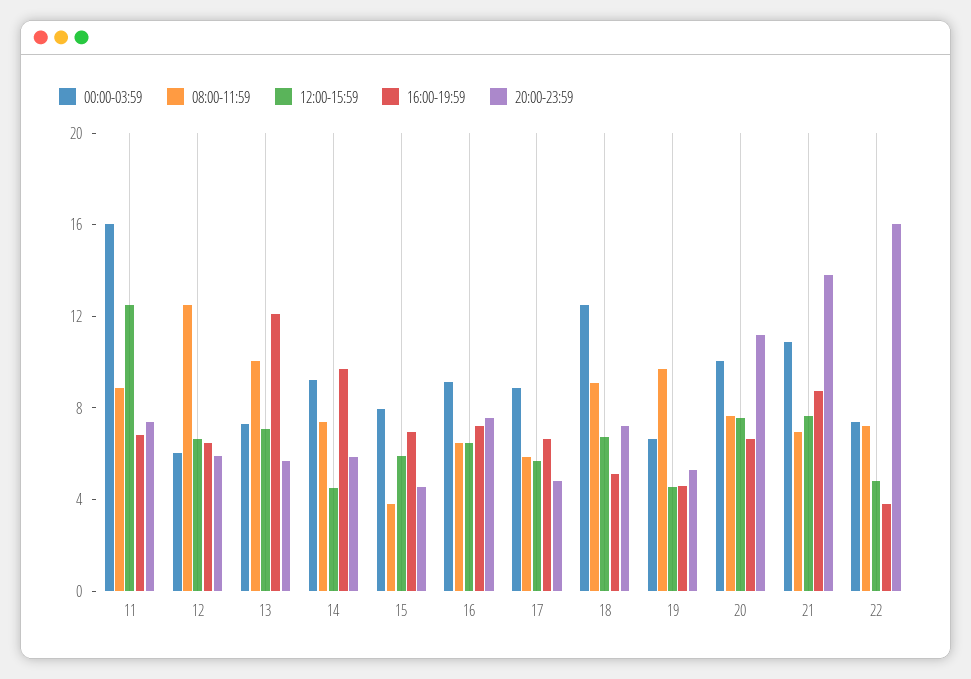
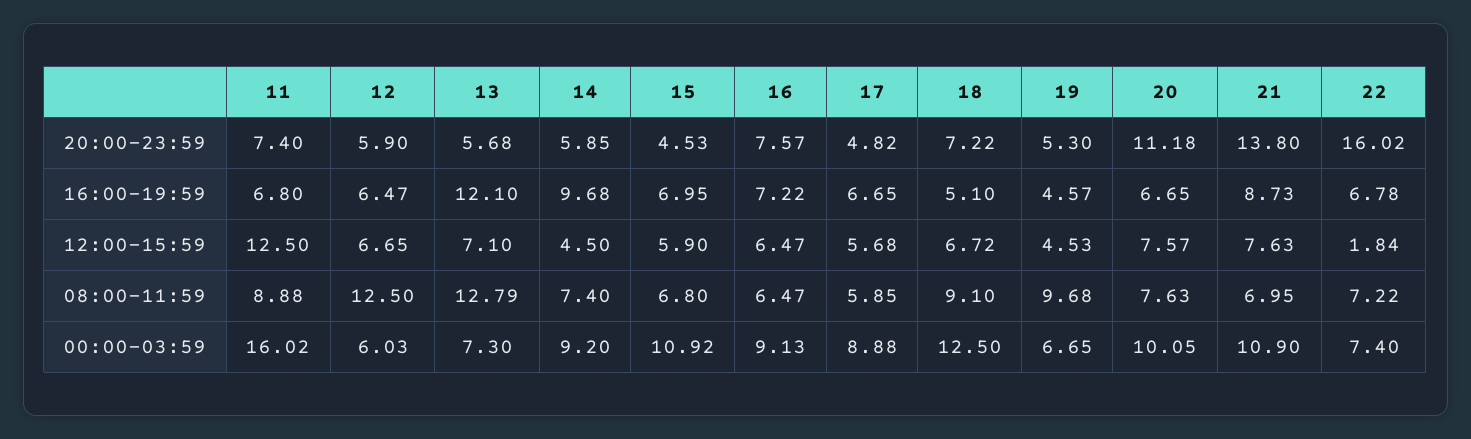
  {
    "00:00-03:59": {
      "11": 16.02,
      "12": 6.03,
      "13": 7.3,
      "14": 9.2,
-     "15": 8,
+     "15": 10.92,
      "16": 9.13,
      "17": 8.88,
      "18": 12.5,
      "19": 6.65,
      "20": 10.05,
      "21": 10.9,
      "22": 7.4
    },
    "08:00-11:59": {
      "11": 8.88,
      "12": 12.5,
-     "13": 10,
+     "13": 12.79,
      "14": 7.4,
-     "15": 4,
+     "15": 6.8,
      "16": 6.47,
      "17": 5.85,
      "18": 9.1,
      "19": 9.68,
      "20": 7.63,
      "21": 6.95,
      "22": 7.22
    },
    "12:00-15:59": {
      "11": 12.5,
      "12": 6.65,
      "13": 7.1,
      "14": 4.5,
      "15": 5.9,
      "16": 6.47,
      "17": 5.68,
      "18": 6.72,
      "19": 4.53,
      "20": 7.57,
      "21": 7.63,
-     "22": 5
+     "22": 1.84
    },
    "16:00-19:59": {
      "11": 6.8,
      "12": 6.47,
      "13": 12.1,
      "14": 9.68,
      "15": 6.95,
      "16": 7.22,
      "17": 6.65,
      "18": 5.1,
      "19": 4.57,
      "20": 6.65,
      "21": 8.73,
-     "22": 4
+     "22": 6.78
    },
    "20:00-23:59": {
      "11": 7.4,
      "12": 5.9,
      "13": 5.68,
      "14": 5.85,
      "15": 4.53,
      "16": 7.57,
      "17": 4.82,
      "18": 7.22,
      "19": 5.3,
      "20": 11.18,
      "21": 13.8,
      "22": 16.02
    }
  }

